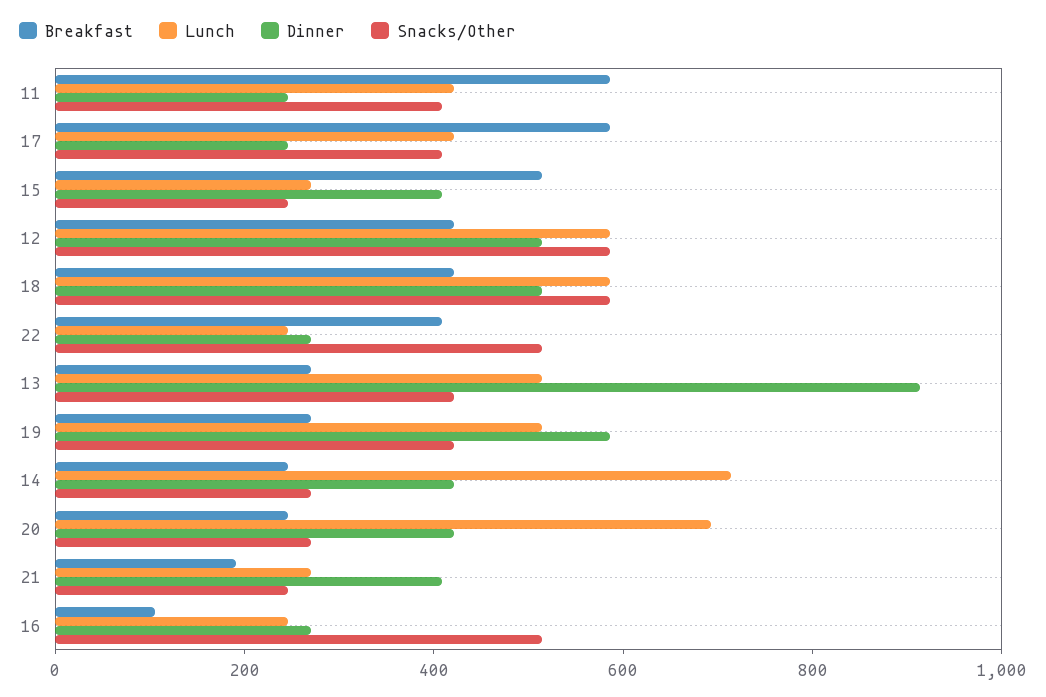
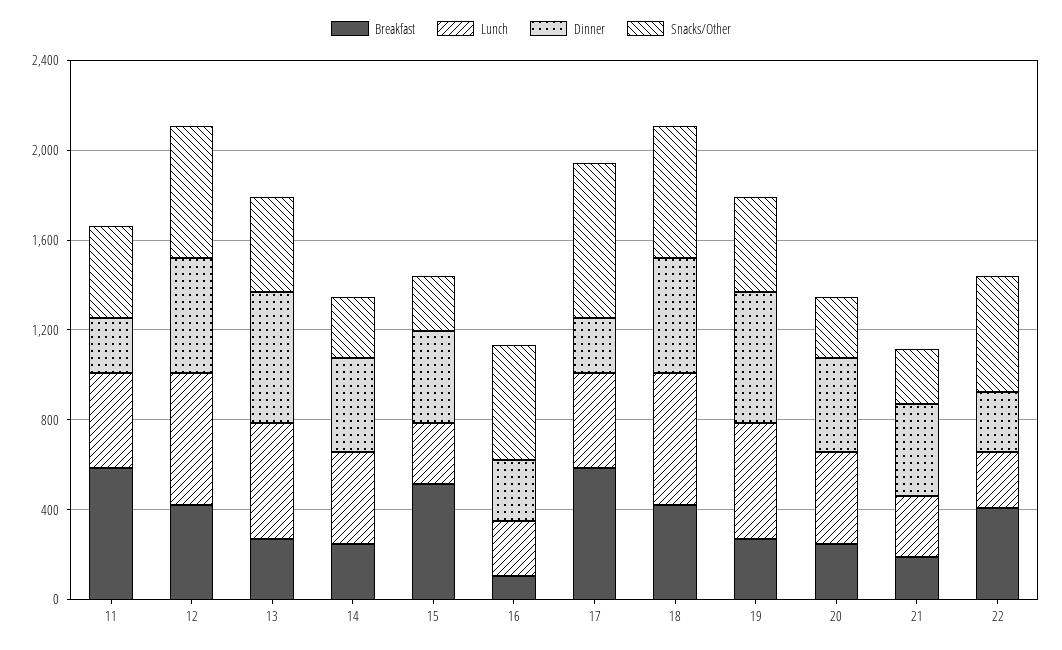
  {
    "Breakfast": {
      "11": 600,
      "17": 600,
      "15": 500,
      "12": 400,
      "18": 400,
      "22": 400,
      "13": 250,
      "19": 250,
      "14": 250,
      "20": 250,
      "21": 200,
      "16": 100
    },
    "Lunch": {
      "11": 400,
      "17": 400,
      "15": 250,
      "12": 600,
      "18": 600,
      "22": 250,
      "13": 500,
      "19": 500,
-     "14": 700,
+     "14": 400,
-     "20": 700,
+     "20": 400,
      "21": 250,
      "16": 250
    },
    "Dinner": {
      "11": 250,
      "17": 250,
      "15": 400,
      "12": 500,
      "18": 500,
      "22": 250,
-     "13": 900,
+     "13": 600,
      "19": 600,
      "14": 400,
      "20": 400,
      "21": 400,
      "16": 250
    },
    "Snacks/Other": {
      "11": 400,
-     "17": 400,
+     "17": 700,
      "15": 250,
      "12": 600,
      "18": 600,
      "22": 500,
      "13": 400,
      "19": 400,
      "14": 250,
      "20": 250,
      "21": 250,
      "16": 500
    }
  }

